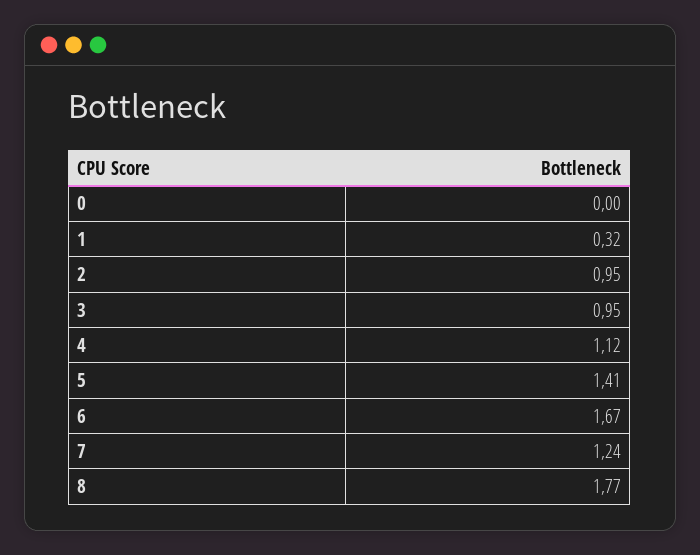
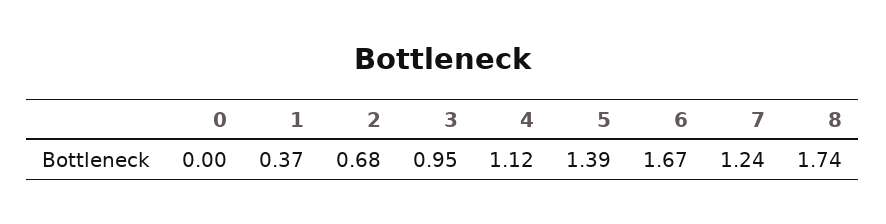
  {
    "0": 0,
-   "1": 0.32,
+   "1": 0.37,
-   "2": 0.95,
+   "2": 0.68,
    "3": 0.95,
    "4": 1.12,
-   "5": 1.41,
+   "5": 1.39,
    "6": 1.67,
    "7": 1.24,
-   "8": 1.77
+   "8": 1.74
  }

